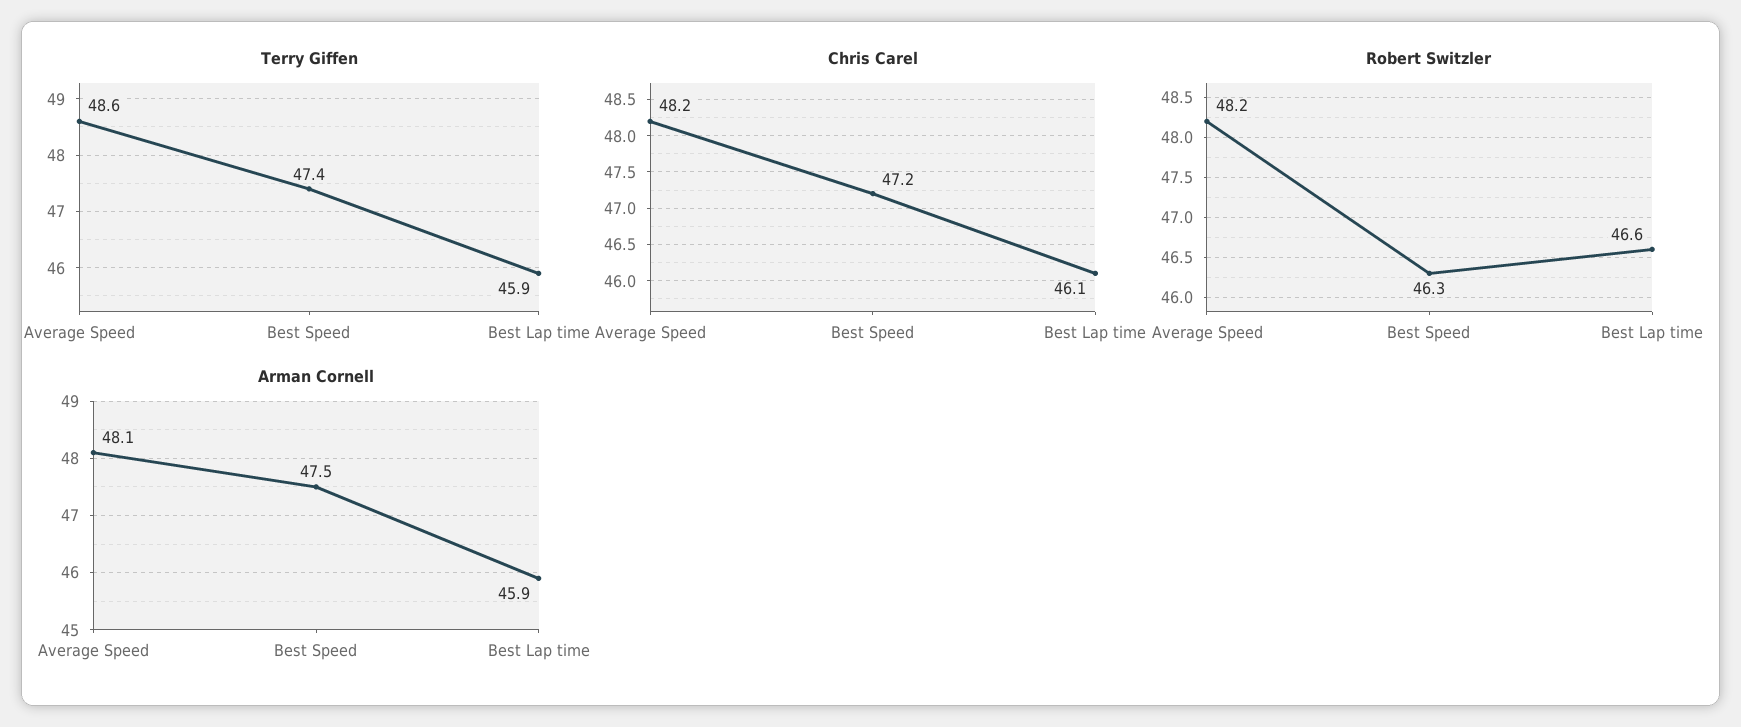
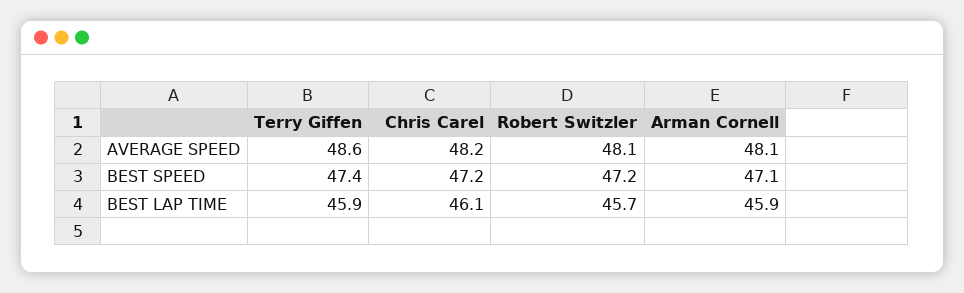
  {
    "Terry Giffen": {
      "Average Speed": 48.6,
      "Best Speed": 47.4,
      "Best Lap time": 45.9
    },
    "Chris Carel": {
      "Average Speed": 48.2,
      "Best Speed": 47.2,
      "Best Lap time": 46.1
    },
    "Robert Switzler": {
-     "Average Speed": 48.2,
+     "Average Speed": 48.1,
-     "Best Speed": 46.3,
+     "Best Speed": 47.2,
-     "Best Lap time": 46.6
+     "Best Lap time": 45.7
    },
    "Arman Cornell": {
      "Average Speed": 48.1,
-     "Best Speed": 47.5,
+     "Best Speed": 47.1,
      "Best Lap time": 45.9
    }
  }

